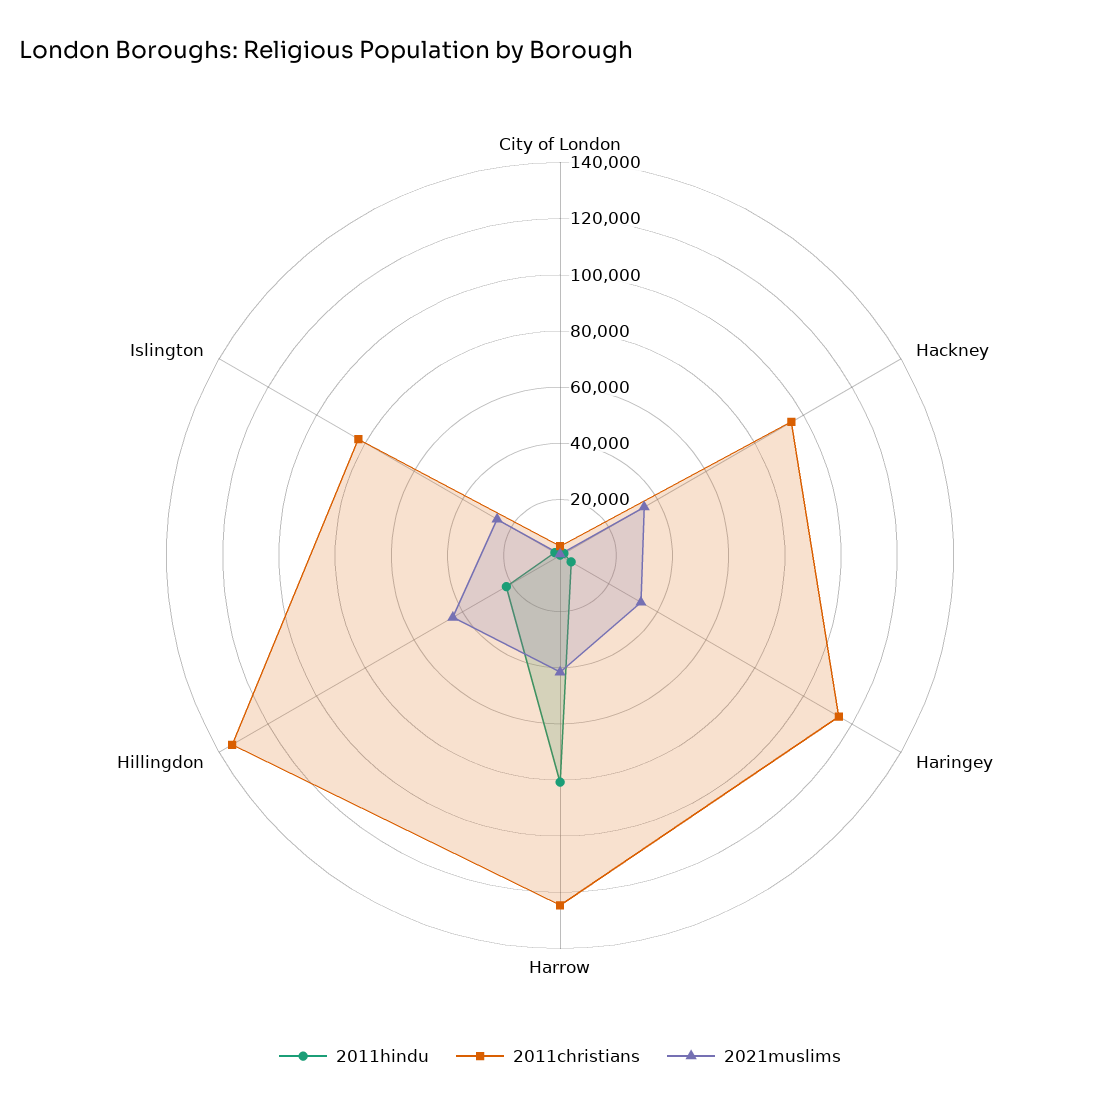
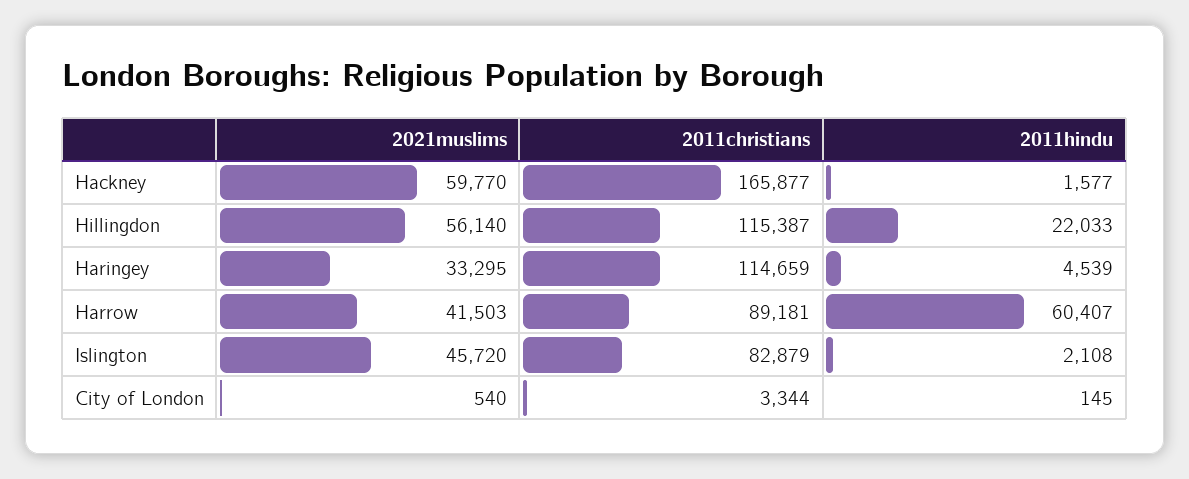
  {
    "2011hindu": {
      "City of London": 145,
      "Hackney": 1577,
      "Haringey": 4539,
-     "Harrow": 80000,
+     "Harrow": 60407,
      "Hillingdon": 22033,
      "Islington": 2108
    },
    "2011christians": {
      "City of London": 3344,
-     "Hackney": 95000,
+     "Hackney": 165877,
      "Haringey": 114659,
-     "Harrow": 125000,
+     "Harrow": 89181,
-     "Hillingdon": 135000,
+     "Hillingdon": 115387,
      "Islington": 82879
    },
    "2021muslims": {
      "City of London": 540,
-     "Hackney": 35000,
+     "Hackney": 59770,
      "Haringey": 33295,
      "Harrow": 41503,
-     "Hillingdon": 45000,
+     "Hillingdon": 56140,
-     "Islington": 25000
+     "Islington": 45720
    }
  }

